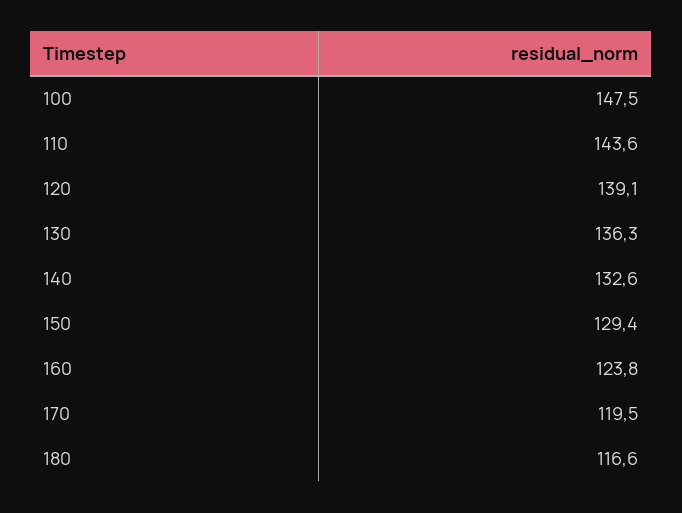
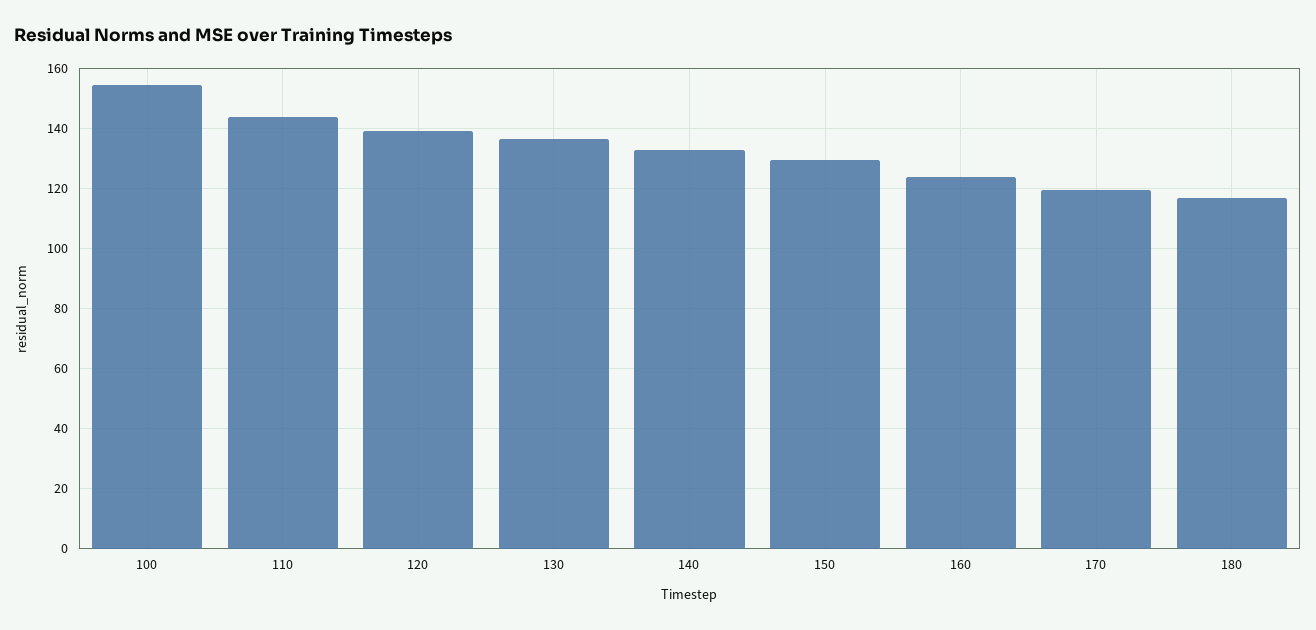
  {
-   "100": 147.5,
+   "100": 154,
    "110": 143.6,
    "120": 139.1,
    "130": 136.3,
    "140": 132.6,
    "150": 129.4,
    "160": 123.8,
    "170": 119.5,
    "180": 116.6
  }

